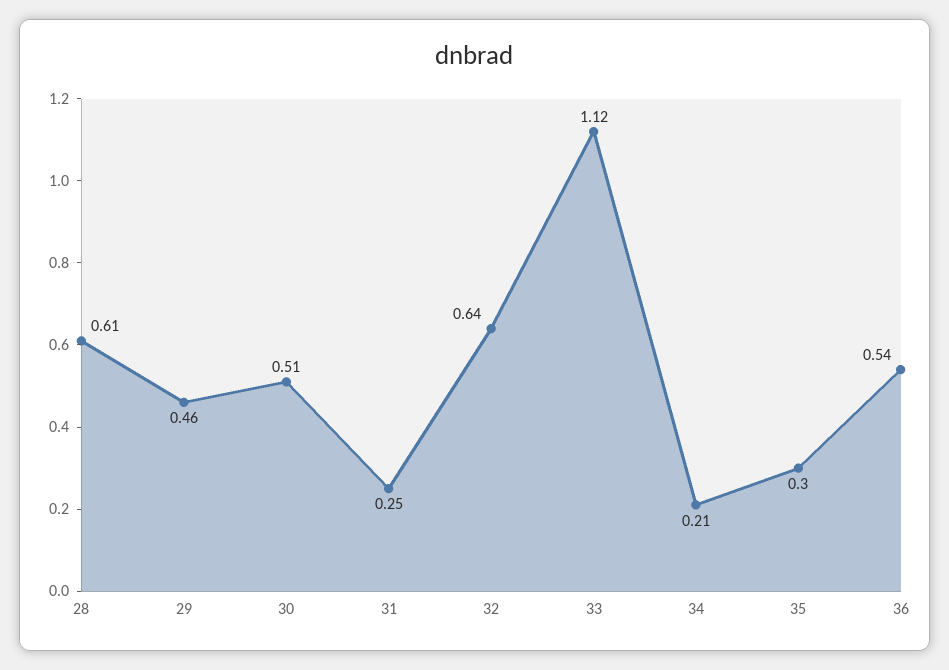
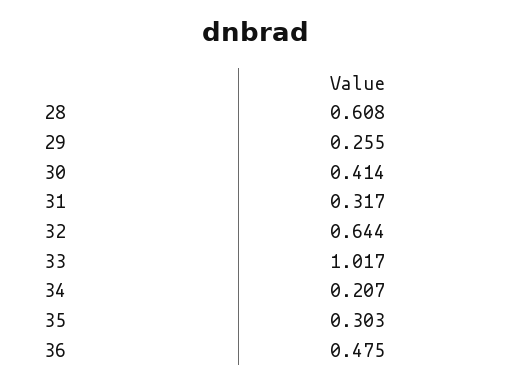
  {
    "28": 0.608,
-   "29": 0.46,
+   "29": 0.255,
-   "30": 0.51,
+   "30": 0.414,
-   "31": 0.25,
+   "31": 0.317,
    "32": 0.644,
-   "33": 1.12,
+   "33": 1.017,
    "34": 0.207,
    "35": 0.303,
-   "36": 0.54
+   "36": 0.475
  }

